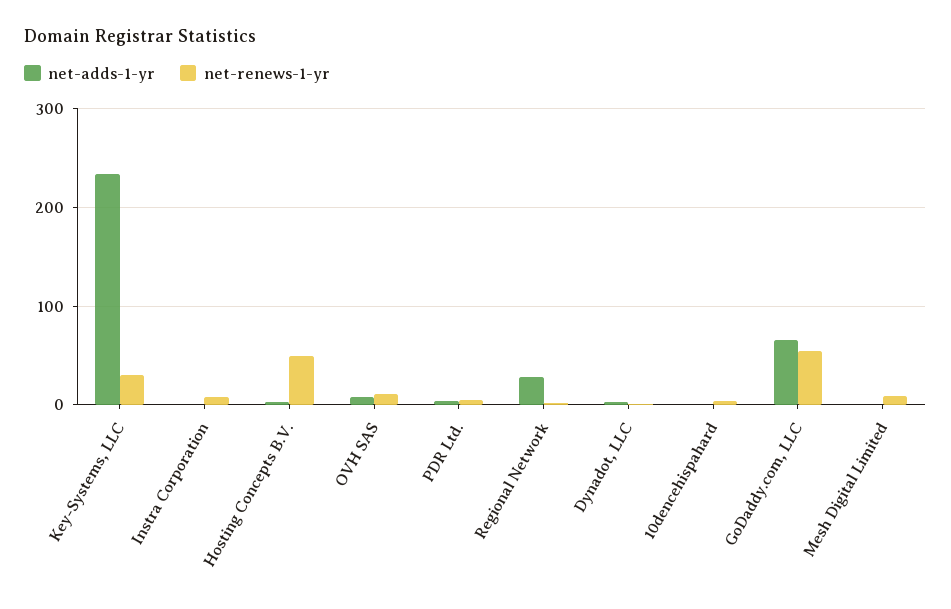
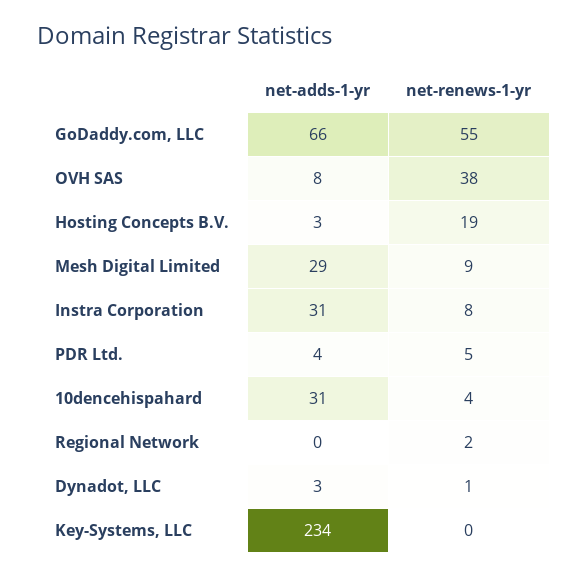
  {
    "net-adds-1-yr": {
      "Key-Systems, LLC": 234,
-     "Instra Corporation": 0,
+     "Instra Corporation": 31,
      "Hosting Concepts B.V.": 3,
      "OVH SAS": 8,
      "PDR Ltd.": 4,
-     "Regional Network": 30,
+     "Regional Network": 0,
      "Dynadot, LLC": 3,
-     "10dencehispahard": 0,
+     "10dencehispahard": 31,
      "GoDaddy.com, LLC": 66,
-     "Mesh Digital Limited": 0
+     "Mesh Digital Limited": 29
    },
    "net-renews-1-yr": {
-     "Key-Systems, LLC": 30,
+     "Key-Systems, LLC": 0,
      "Instra Corporation": 8,
-     "Hosting Concepts B.V.": 50,
+     "Hosting Concepts B.V.": 19,
-     "OVH SAS": 10,
+     "OVH SAS": 38,
      "PDR Ltd.": 5,
      "Regional Network": 2,
      "Dynadot, LLC": 1,
      "10dencehispahard": 4,
      "GoDaddy.com, LLC": 55,
      "Mesh Digital Limited": 9
    }
  }

